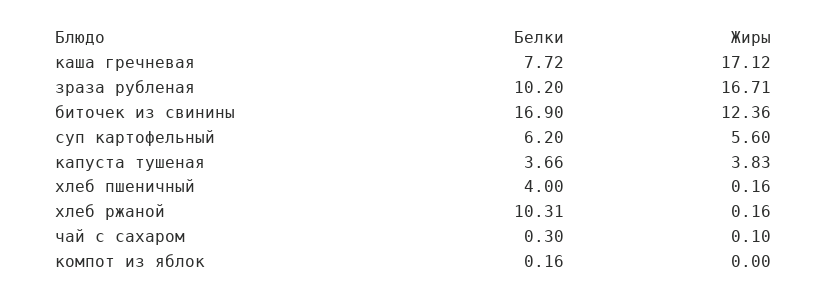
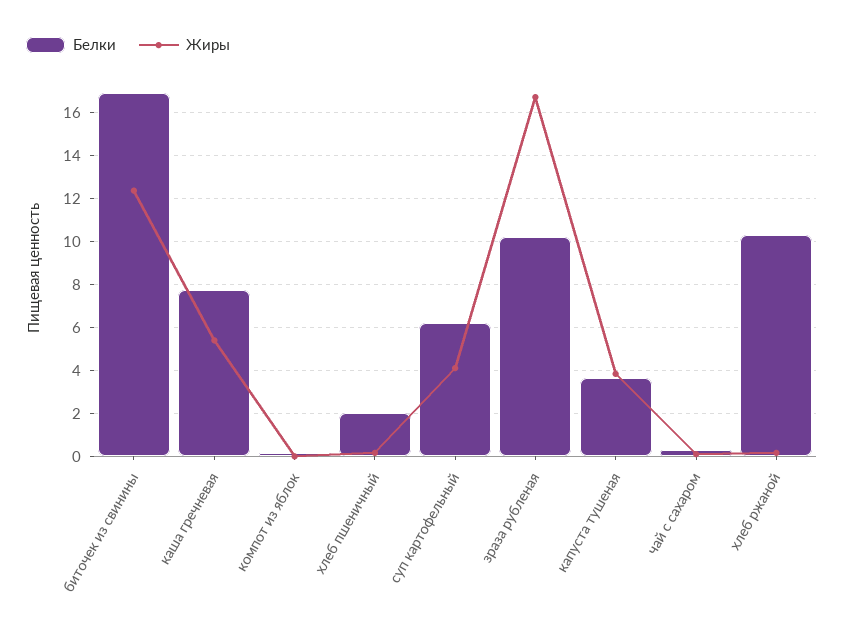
  {
    "Белки": {
      "каша гречневая": 7.72,
      "зраза рубленая": 10.2,
      "биточек из свинины": 16.9,
      "суп картофельный": 6.2,
      "капуста тушеная": 3.66,
-     "хлеб пшеничный": 4,
+     "хлеб пшеничный": 2,
      "хлеб ржаной": 10.31,
      "чай с сахаром": 0.3,
      "компот из яблок": 0.16
    },
    "Жиры": {
-     "каша гречневая": 17.12,
+     "каша гречневая": 5.5,
      "зраза рубленая": 16.71,
      "биточек из свинины": 12.36,
-     "суп картофельный": 5.6,
+     "суп картофельный": 4,
      "капуста тушеная": 3.83,
      "хлеб пшеничный": 0.16,
      "хлеб ржаной": 0.16,
      "чай с сахаром": 0.1,
      "компот из яблок": 0
    }
  }

